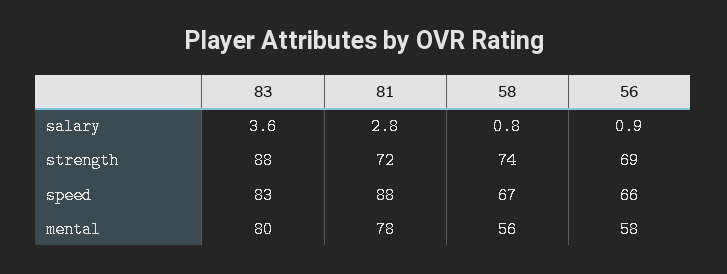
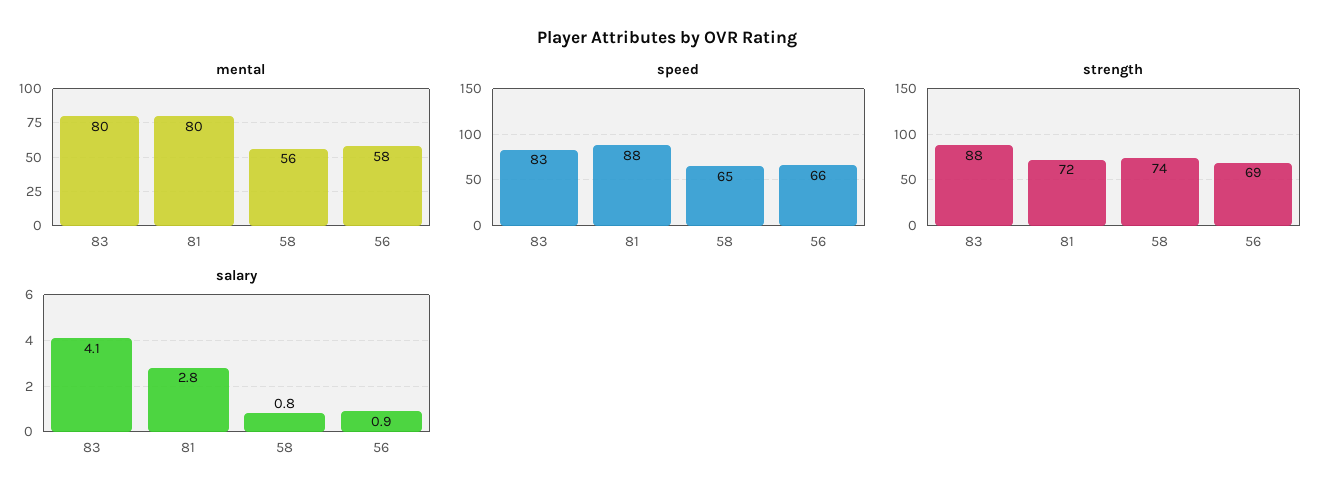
  {
    "salary": {
-     "83": 3.6,
+     "83": 4.1,
      "81": 2.8,
      "58": 0.8,
      "56": 0.9
    },
    "strength": {
      "83": 88,
      "81": 72,
      "58": 74,
      "56": 69
    },
    "speed": {
      "83": 83,
      "81": 88,
-     "58": 67,
+     "58": 65,
      "56": 66
    },
    "mental": {
      "83": 80,
-     "81": 78,
+     "81": 80,
      "58": 56,
      "56": 58
    }
  }

